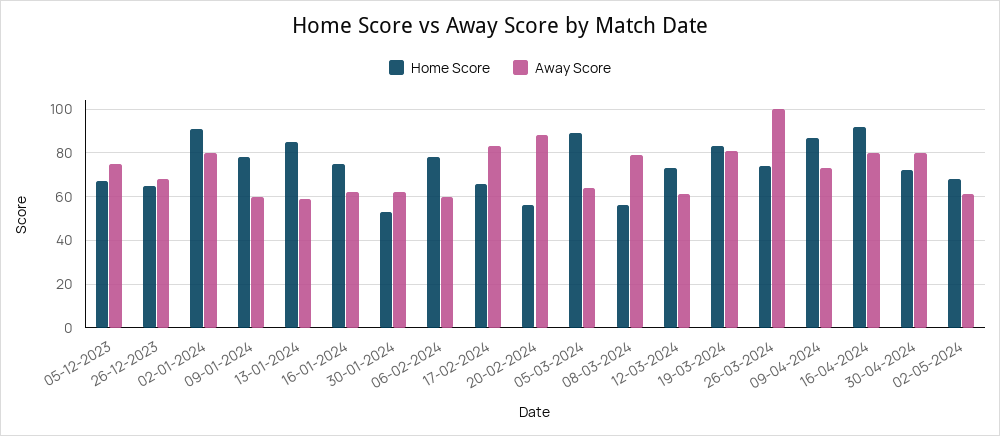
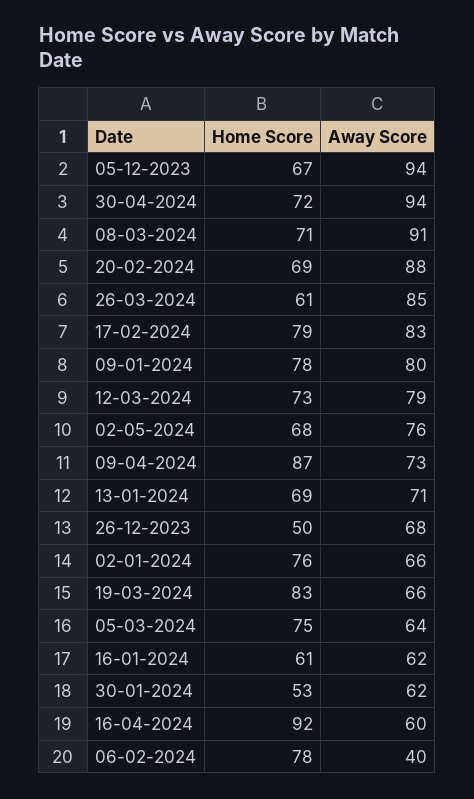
  {
    "Home Score": {
      "05-12-2023": 67,
-     "26-12-2023": 65,
+     "26-12-2023": 50,
-     "02-01-2024": 90,
+     "02-01-2024": 76,
      "09-01-2024": 78,
-     "13-01-2024": 85,
+     "13-01-2024": 69,
-     "16-01-2024": 75,
+     "16-01-2024": 61,
      "30-01-2024": 53,
      "06-02-2024": 78,
-     "17-02-2024": 65,
+     "17-02-2024": 79,
-     "20-02-2024": 55,
+     "20-02-2024": 69,
-     "05-03-2024": 90,
+     "05-03-2024": 75,
-     "08-03-2024": 55,
+     "08-03-2024": 71,
      "12-03-2024": 73,
      "19-03-2024": 83,
-     "26-03-2024": 75,
+     "26-03-2024": 61,
      "09-04-2024": 87,
      "16-04-2024": 92,
      "30-04-2024": 72,
      "02-05-2024": 68
    },
    "Away Score": {
-     "05-12-2023": 75,
+     "05-12-2023": 94,
      "26-12-2023": 68,
-     "02-01-2024": 80,
+     "02-01-2024": 66,
-     "09-01-2024": 60,
+     "09-01-2024": 80,
-     "13-01-2024": 60,
+     "13-01-2024": 71,
      "16-01-2024": 62,
      "30-01-2024": 62,
-     "06-02-2024": 60,
+     "06-02-2024": 40,
      "17-02-2024": 83,
      "20-02-2024": 88,
      "05-03-2024": 64,
-     "08-03-2024": 80,
+     "08-03-2024": 91,
-     "12-03-2024": 60,
+     "12-03-2024": 79,
-     "19-03-2024": 80,
+     "19-03-2024": 66,
-     "26-03-2024": 100,
+     "26-03-2024": 85,
      "09-04-2024": 73,
-     "16-04-2024": 80,
+     "16-04-2024": 60,
-     "30-04-2024": 80,
+     "30-04-2024": 94,
-     "02-05-2024": 60
+     "02-05-2024": 76
    }
  }

